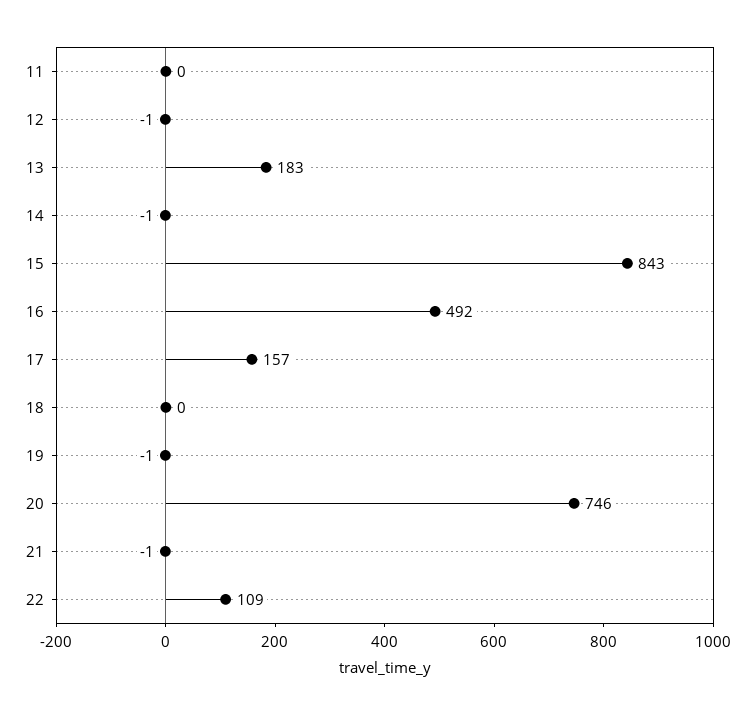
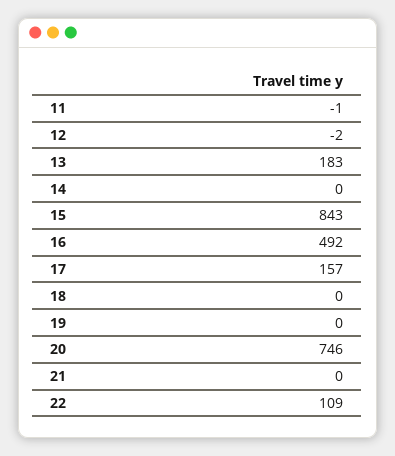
  {
-   "11": 0,
+   "11": -1,
-   "12": -1,
+   "12": -2,
    "13": 183,
-   "14": -1,
+   "14": 0,
    "15": 843,
    "16": 492,
    "17": 157,
    "18": 0,
-   "19": -1,
+   "19": 0,
    "20": 746,
-   "21": -1,
+   "21": 0,
    "22": 109
  }

